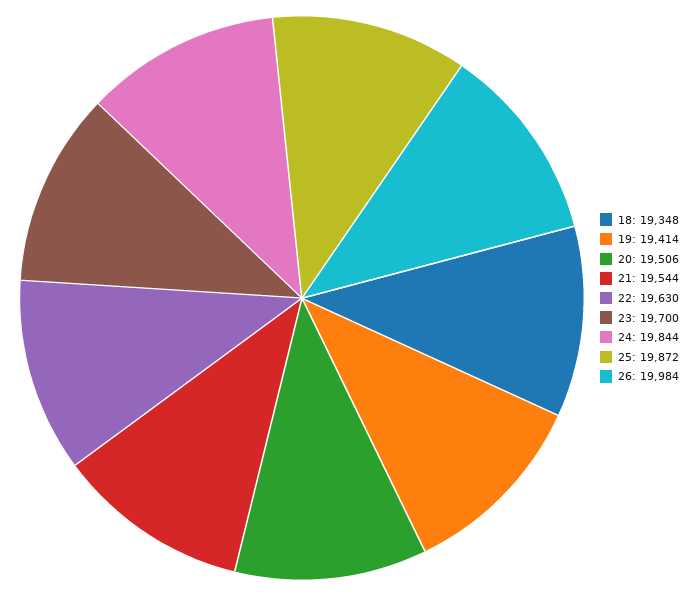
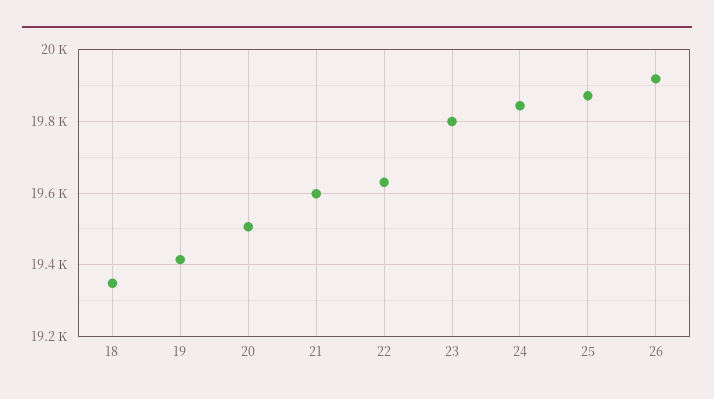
  {
    "18": 19348,
    "19": 19414,
    "20": 19506,
-   "21": 19544,
+   "21": 19600,
    "22": 19630,
-   "23": 19700,
+   "23": 19800,
    "24": 19844,
    "25": 19872,
-   "26": 19984
+   "26": 19920
  }

